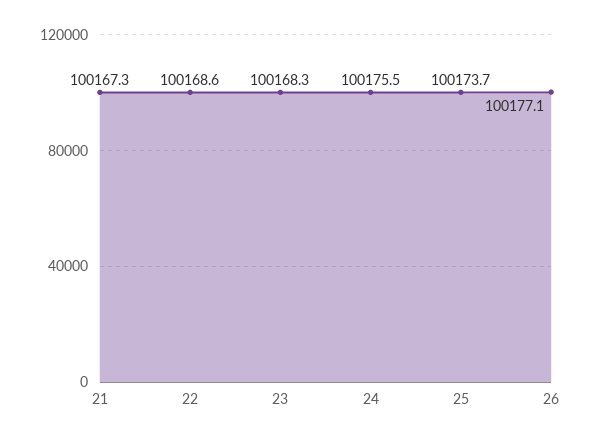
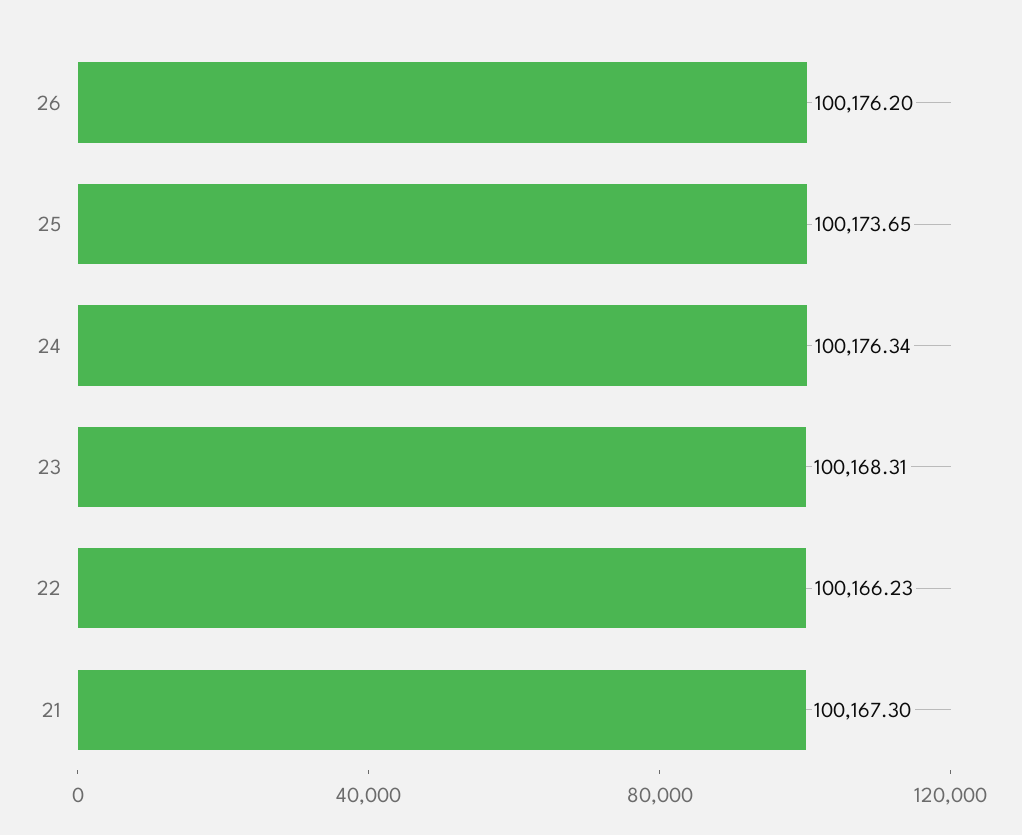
  {
    "21": 100167.3,
-   "22": 100168.6,
+   "22": 100166.23,
    "23": 100168.31,
-   "24": 100175.5,
+   "24": 100176.34,
    "25": 100173.65,
-   "26": 100177.1
+   "26": 100176.2
  }

